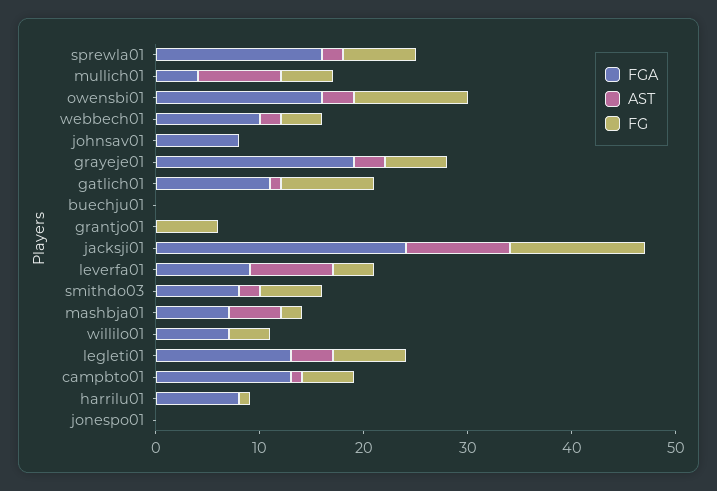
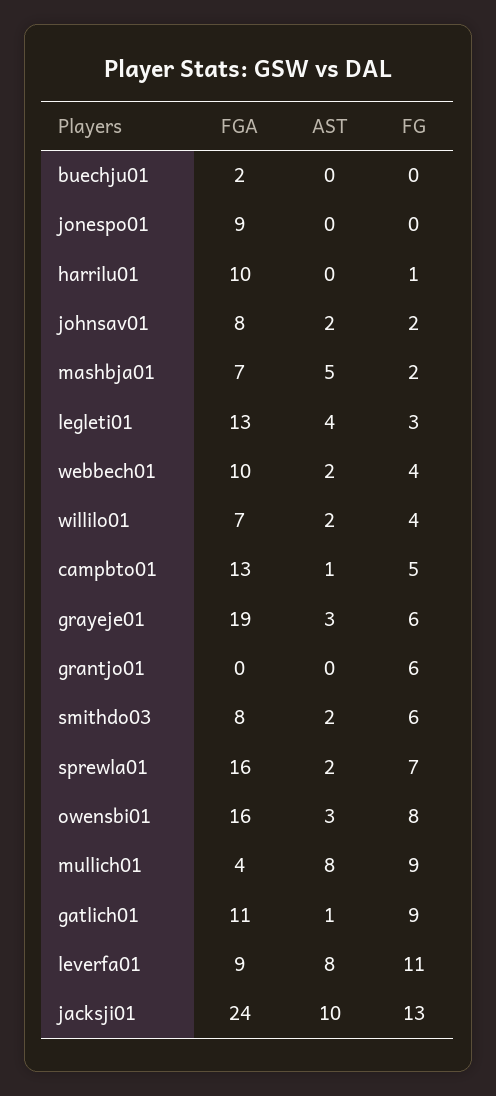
  {
    "FGA": {
      "sprewla01": 16,
      "mullich01": 4,
      "owensbi01": 16,
      "webbech01": 10,
      "johnsav01": 8,
      "grayeje01": 19,
      "gatlich01": 11,
-     "buechju01": 0,
+     "buechju01": 2,
      "grantjo01": 0,
      "jacksji01": 24,
      "leverfa01": 9,
      "smithdo03": 8,
      "mashbja01": 7,
      "willilo01": 7,
      "legleti01": 13,
      "campbto01": 13,
-     "harrilu01": 8,
+     "harrilu01": 10,
-     "jonespo01": 0
+     "jonespo01": 9
    },
    "AST": {
      "sprewla01": 2,
      "mullich01": 8,
      "owensbi01": 3,
      "webbech01": 2,
-     "johnsav01": 0,
+     "johnsav01": 2,
      "grayeje01": 3,
      "gatlich01": 1,
      "buechju01": 0,
      "grantjo01": 0,
      "jacksji01": 10,
      "leverfa01": 8,
      "smithdo03": 2,
      "mashbja01": 5,
-     "willilo01": 0,
+     "willilo01": 2,
      "legleti01": 4,
      "campbto01": 1,
      "harrilu01": 0,
      "jonespo01": 0
    },
    "FG": {
      "sprewla01": 7,
-     "mullich01": 5,
+     "mullich01": 9,
-     "owensbi01": 11,
+     "owensbi01": 8,
      "webbech01": 4,
-     "johnsav01": 0,
+     "johnsav01": 2,
      "grayeje01": 6,
      "gatlich01": 9,
      "buechju01": 0,
      "grantjo01": 6,
      "jacksji01": 13,
-     "leverfa01": 4,
+     "leverfa01": 11,
      "smithdo03": 6,
      "mashbja01": 2,
      "willilo01": 4,
-     "legleti01": 7,
+     "legleti01": 3,
      "campbto01": 5,
      "harrilu01": 1,
      "jonespo01": 0
    }
  }

